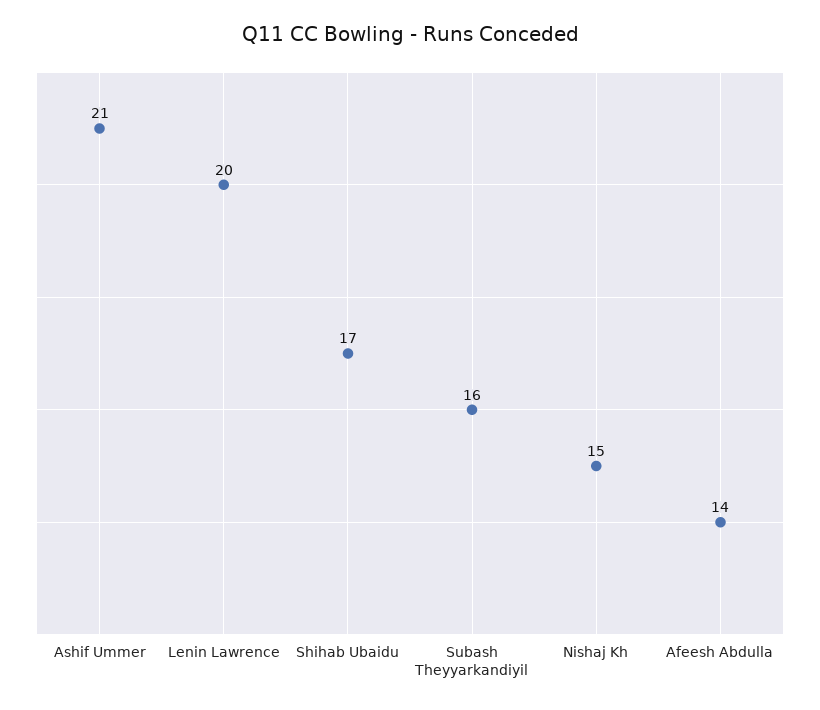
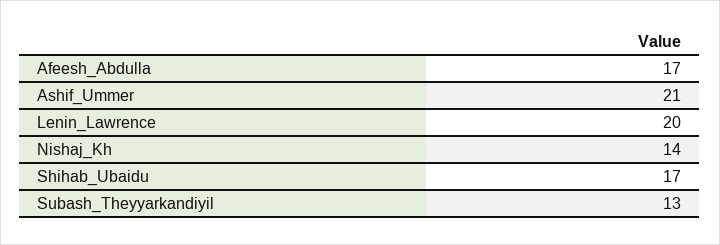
  {
    "Ashif Ummer": 21,
    "Lenin Lawrence": 20,
    "Shihab Ubaidu": 17,
-   "Subash Theyyarkandiyil": 16,
+   "Subash Theyyarkandiyil": 13,
-   "Nishaj Kh": 15,
+   "Nishaj Kh": 14,
-   "Afeesh Abdulla": 14
+   "Afeesh Abdulla": 17
  }

